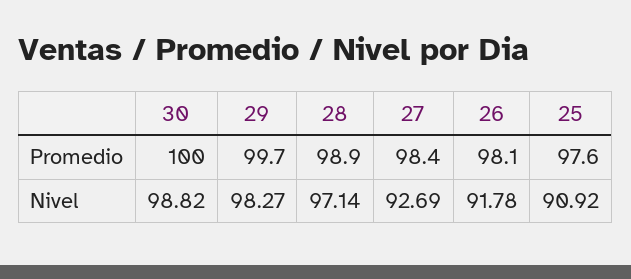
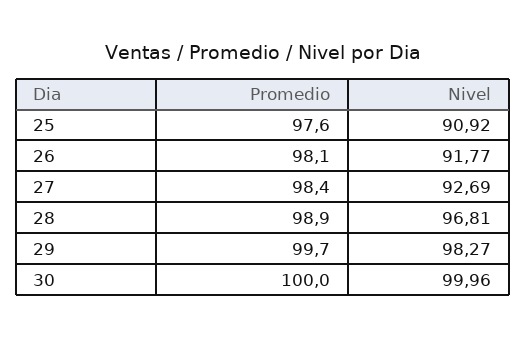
  {
    "30": {
      "Promedio": 100,
-     "Nivel": 98.82
+     "Nivel": 99.96
    },
    "29": {
      "Promedio": 99.7,
      "Nivel": 98.27
    },
    "28": {
      "Promedio": 98.9,
-     "Nivel": 97.14
+     "Nivel": 96.81
    },
    "27": {
      "Promedio": 98.4,
      "Nivel": 92.69
    },
    "26": {
      "Promedio": 98.1,
-     "Nivel": 91.78
+     "Nivel": 91.77
    },
    "25": {
      "Promedio": 97.6,
      "Nivel": 90.92
    }
  }

